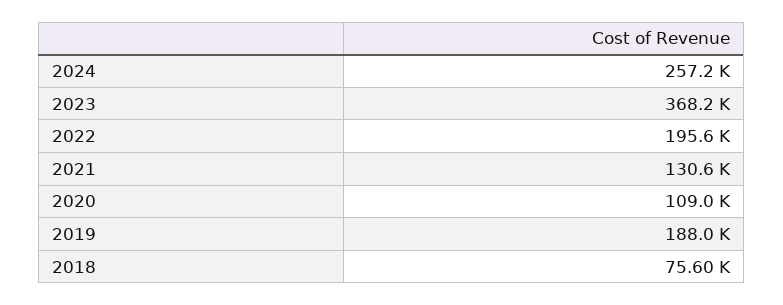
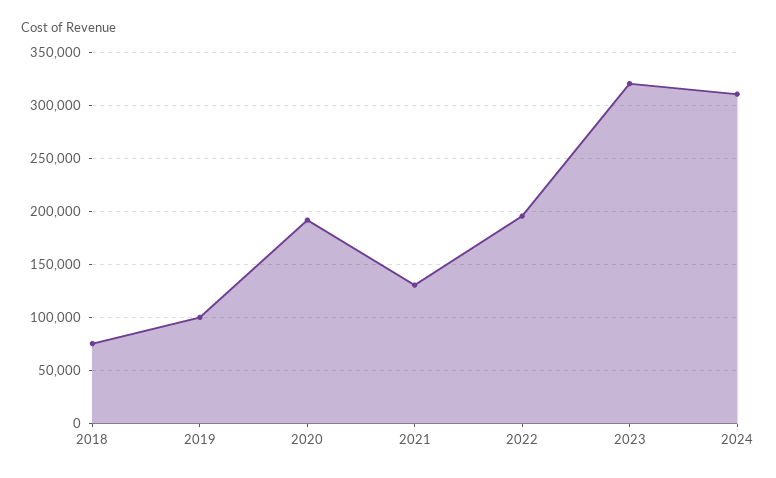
  {
-   "2024": 257200,
+   "2024": 310000,
-   "2023": 368200,
+   "2023": 320000,
    "2022": 195600,
    "2021": 130600,
-   "2020": 109000,
+   "2020": 190000,
-   "2019": 188000,
+   "2019": 100000,
    "2018": 75600
  }

